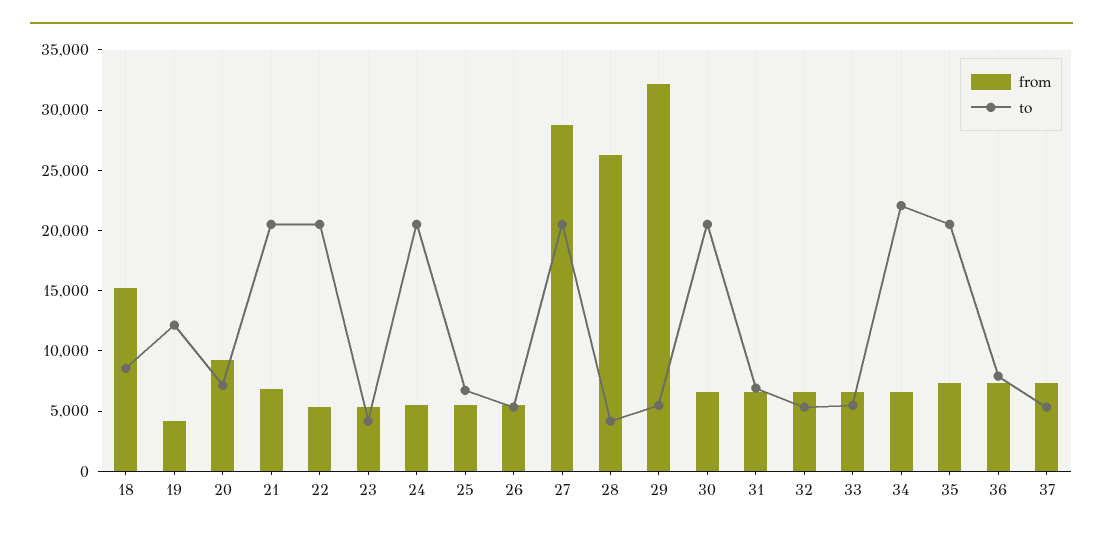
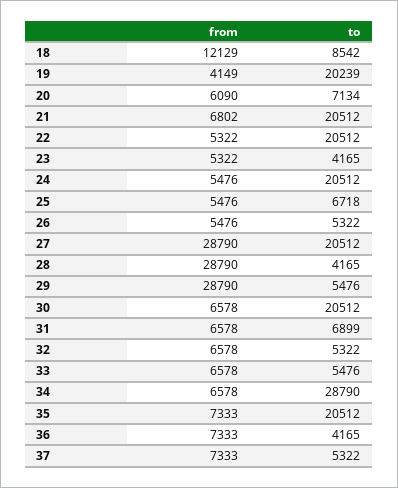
  {
    "from": {
-     "18": 15000,
+     "18": 12129,
      "19": 4149,
-     "20": 9000,
+     "20": 6090,
      "21": 6802,
      "22": 5322,
      "23": 5322,
      "24": 5476,
      "25": 5476,
      "26": 5476,
      "27": 28790,
-     "28": 26000,
+     "28": 28790,
-     "29": 32000,
+     "29": 28790,
      "30": 6578,
      "31": 6578,
      "32": 6578,
      "33": 6578,
      "34": 6578,
      "35": 7333,
      "36": 7333,
      "37": 7333
    },
    "to": {
      "18": 8542,
-     "19": 12000,
+     "19": 20239,
      "20": 7134,
      "21": 20512,
      "22": 20512,
      "23": 4165,
      "24": 20512,
      "25": 6718,
      "26": 5322,
      "27": 20512,
      "28": 4165,
      "29": 5476,
      "30": 20512,
      "31": 6899,
      "32": 5322,
      "33": 5476,
-     "34": 22000,
+     "34": 28790,
      "35": 20512,
-     "36": 8000,
+     "36": 4165,
      "37": 5322
    }
  }

